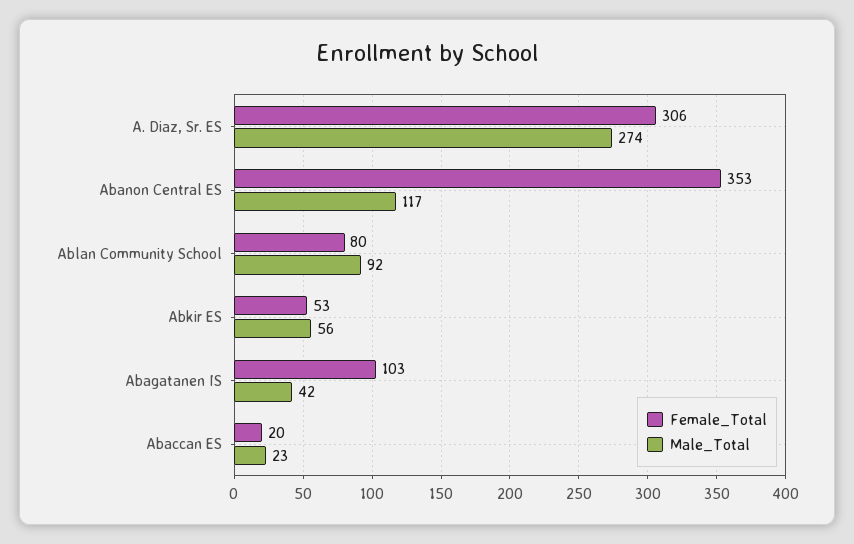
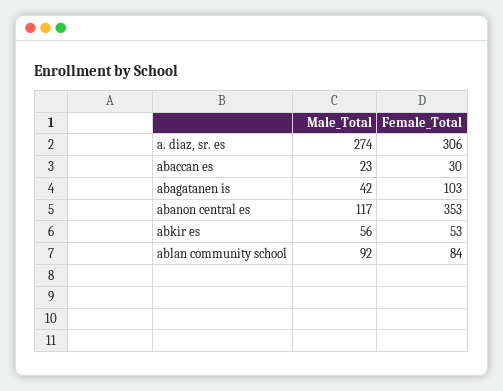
  {
    "Female_Total": {
      "A. Diaz, Sr. ES": 306,
      "Abanon Central ES": 353,
-     "Ablan Community School": 80,
+     "Ablan Community School": 84,
      "Abkir ES": 53,
      "Abagatanen IS": 103,
-     "Abaccan ES": 20
+     "Abaccan ES": 30
    },
    "Male_Total": {
      "A. Diaz, Sr. ES": 274,
      "Abanon Central ES": 117,
      "Ablan Community School": 92,
      "Abkir ES": 56,
      "Abagatanen IS": 42,
      "Abaccan ES": 23
    }
  }

